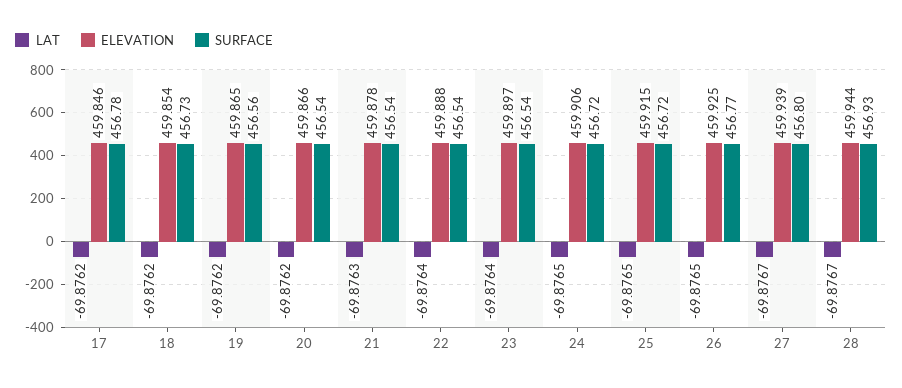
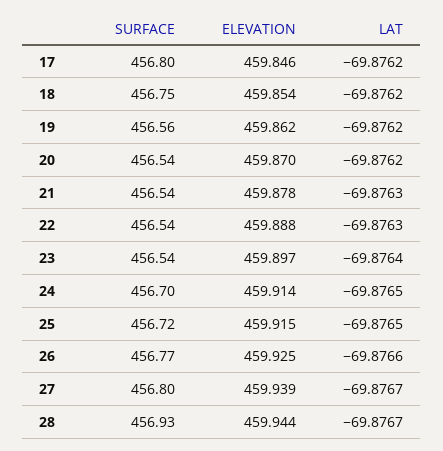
  {
    "LAT": {
      "17": -69.8762,
      "18": -69.8762,
      "19": -69.8762,
      "20": -69.8762,
      "21": -69.8763,
-     "22": -69.8764,
+     "22": -69.8763,
      "23": -69.8764,
      "24": -69.8765,
      "25": -69.8765,
-     "26": -69.8765,
+     "26": -69.8766,
      "27": -69.8767,
      "28": -69.8767
    },
    "ELEVATION": {
      "17": 459.846,
      "18": 459.854,
-     "19": 459.865,
+     "19": 459.862,
-     "20": 459.866,
+     "20": 459.87,
      "21": 459.878,
      "22": 459.888,
      "23": 459.897,
-     "24": 459.906,
+     "24": 459.914,
      "25": 459.915,
      "26": 459.925,
      "27": 459.939,
      "28": 459.944
    },
    "SURFACE": {
-     "17": 456.78,
+     "17": 456.8,
-     "18": 456.73,
+     "18": 456.75,
      "19": 456.56,
      "20": 456.54,
      "21": 456.54,
      "22": 456.54,
      "23": 456.54,
-     "24": 456.72,
+     "24": 456.7,
      "25": 456.72,
      "26": 456.77,
      "27": 456.8,
      "28": 456.93
    }
  }

